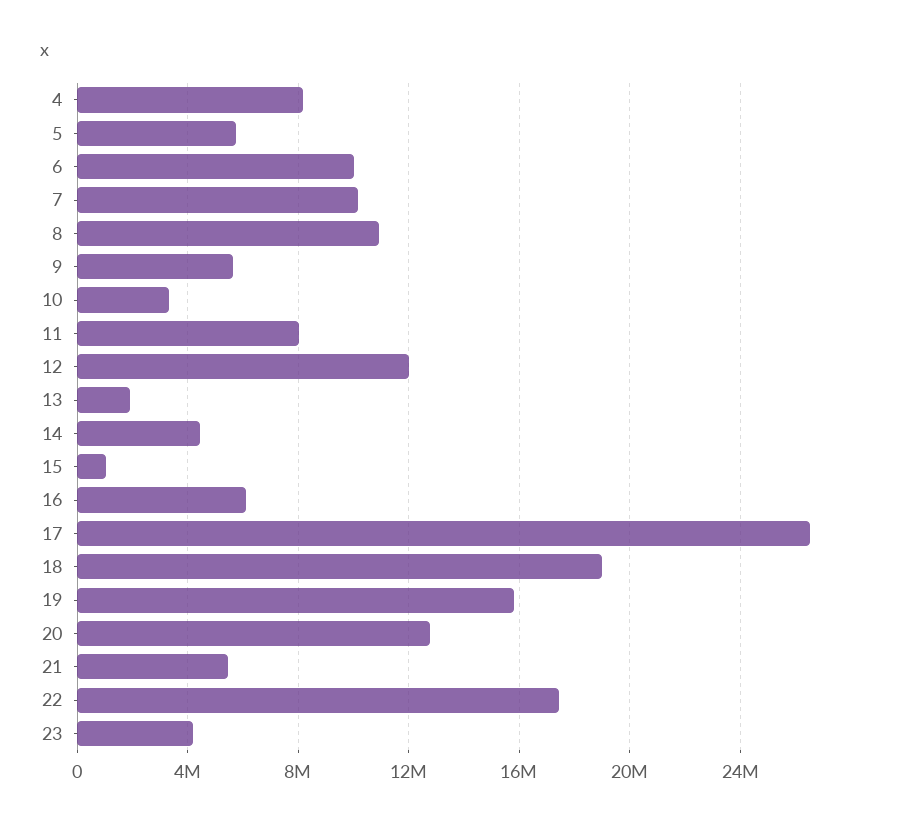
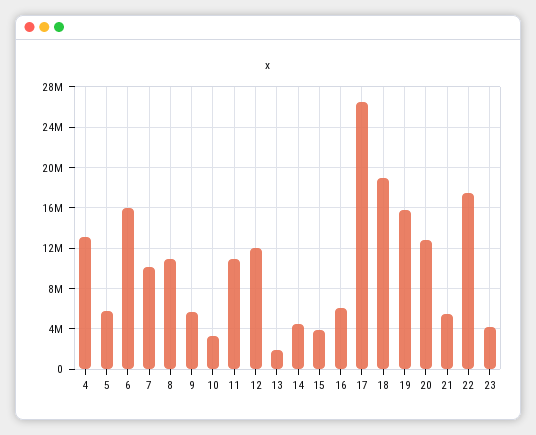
  {
-   "4": 8000000,
+   "4": 13000000,
    "5": 5500000,
-   "6": 10000000,
+   "6": 16000000,
    "7": 10000000,
    "8": 11000000,
    "9": 5500000,
    "10": 3500000,
-   "11": 8000000,
+   "11": 11000000,
    "12": 12000000,
    "13": 2000000,
    "14": 4500000,
-   "15": 1000000,
+   "15": 4000000,
    "16": 6000000,
    "17": 26500000,
    "18": 19000000,
    "19": 16000000,
    "20": 13000000,
    "21": 5500000,
    "22": 17500000,
    "23": 4000000
  }

